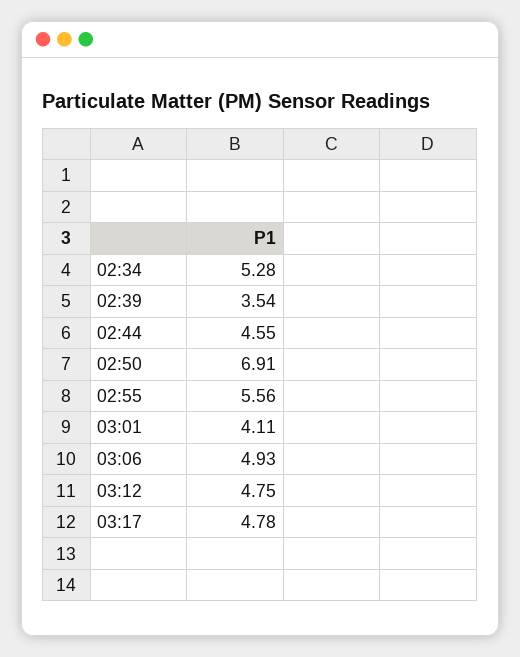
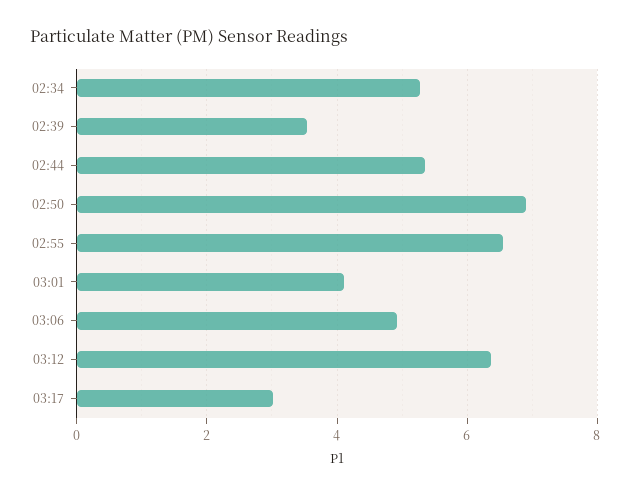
  {
    "02:34": 5.28,
    "02:39": 3.54,
-   "02:44": 4.55,
+   "02:44": 5.4,
    "02:50": 6.91,
-   "02:55": 5.56,
+   "02:55": 6.6,
    "03:01": 4.11,
    "03:06": 4.93,
-   "03:12": 4.75,
+   "03:12": 6.4,
-   "03:17": 4.78
+   "03:17": 3
  }

